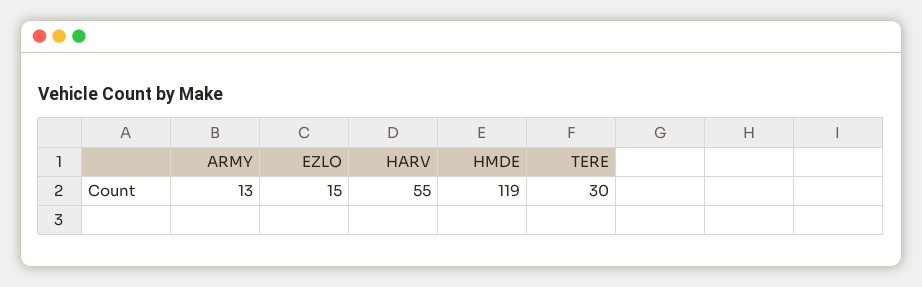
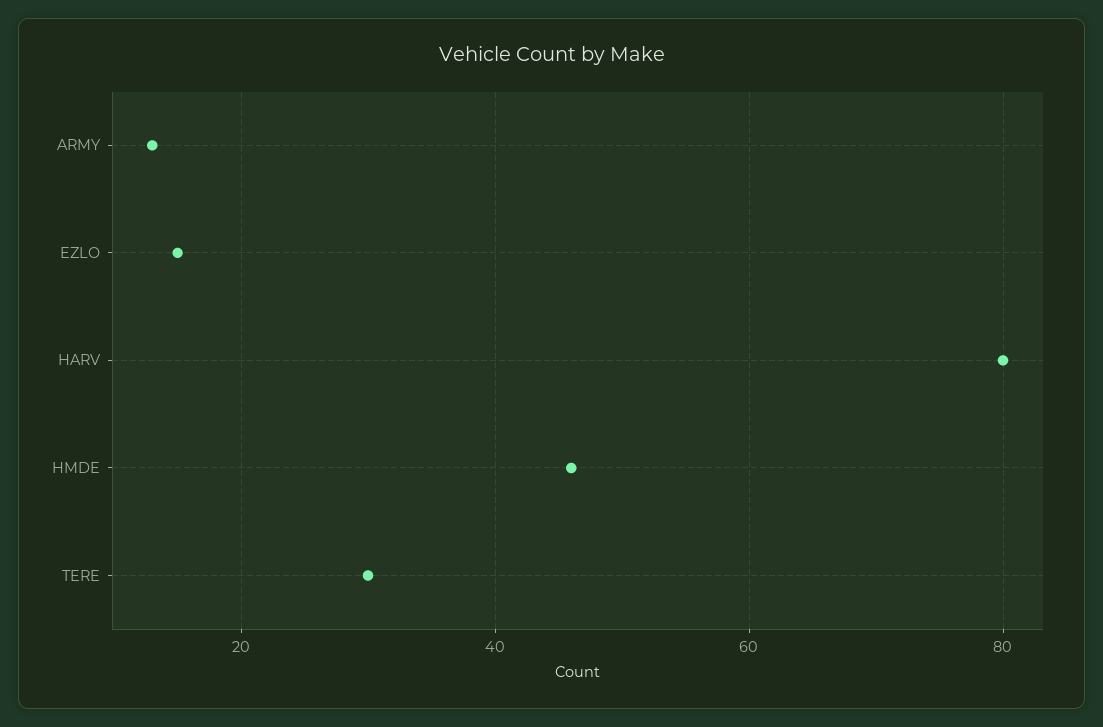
  {
    "ARMY": 13,
    "EZLO": 15,
-   "HARV": 55,
+   "HARV": 80,
-   "HMDE": 119,
+   "HMDE": 45,
    "TERE": 30
  }

